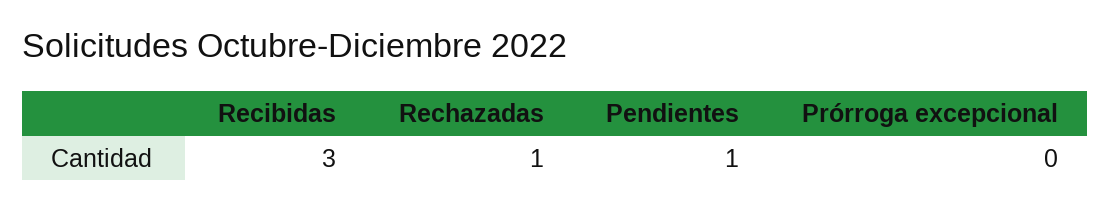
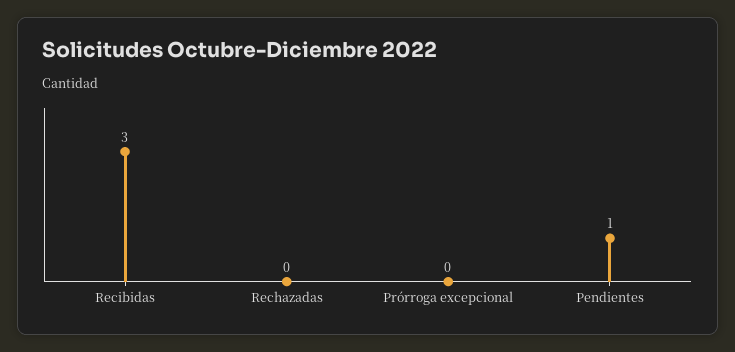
  {
    "Recibidas": 3,
-   "Rechazadas": 1,
+   "Rechazadas": 0,
    "Pendientes": 1,
    "Prórroga excepcional": 0
  }

